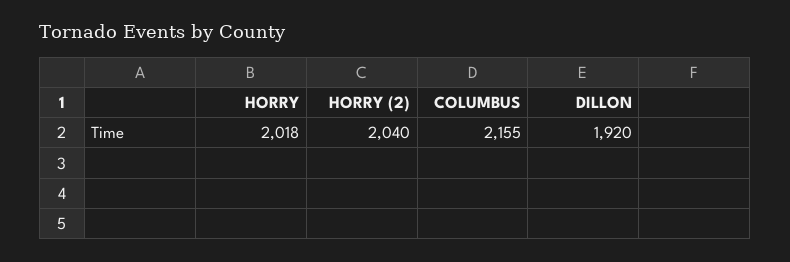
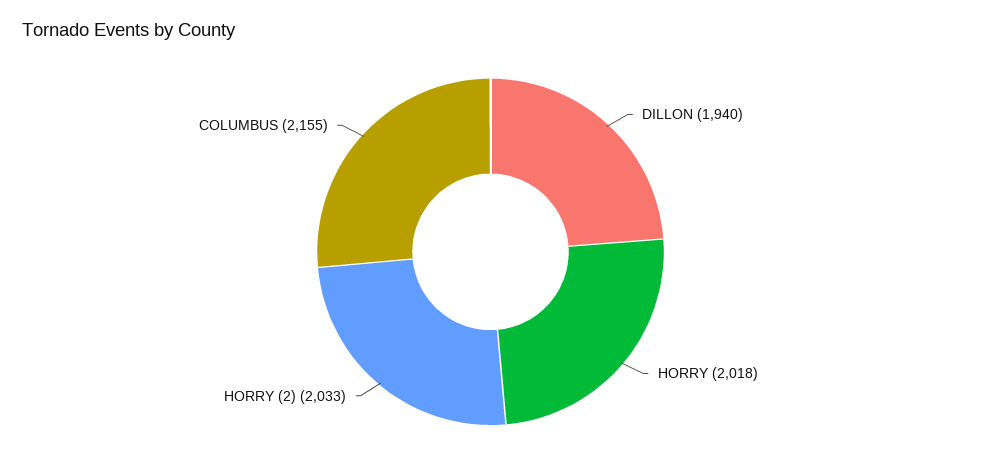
  {
    "HORRY": 2018,
-   "HORRY (2)": 2040,
+   "HORRY (2)": 2033,
    "COLUMBUS": 2155,
-   "DILLON": 1920
+   "DILLON": 1940
  }

